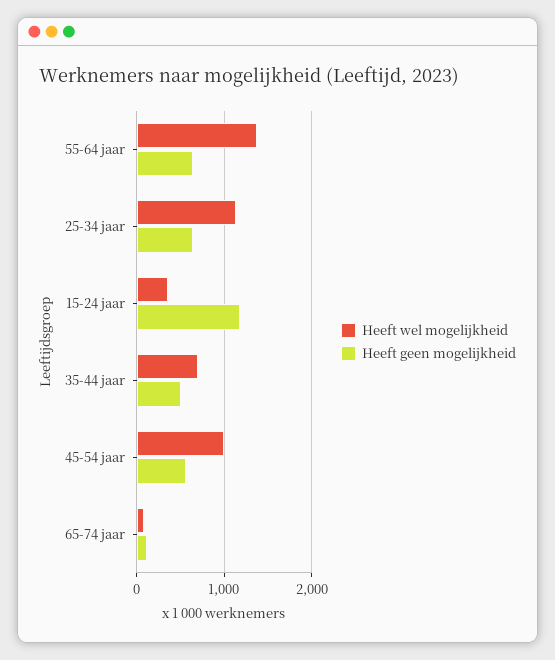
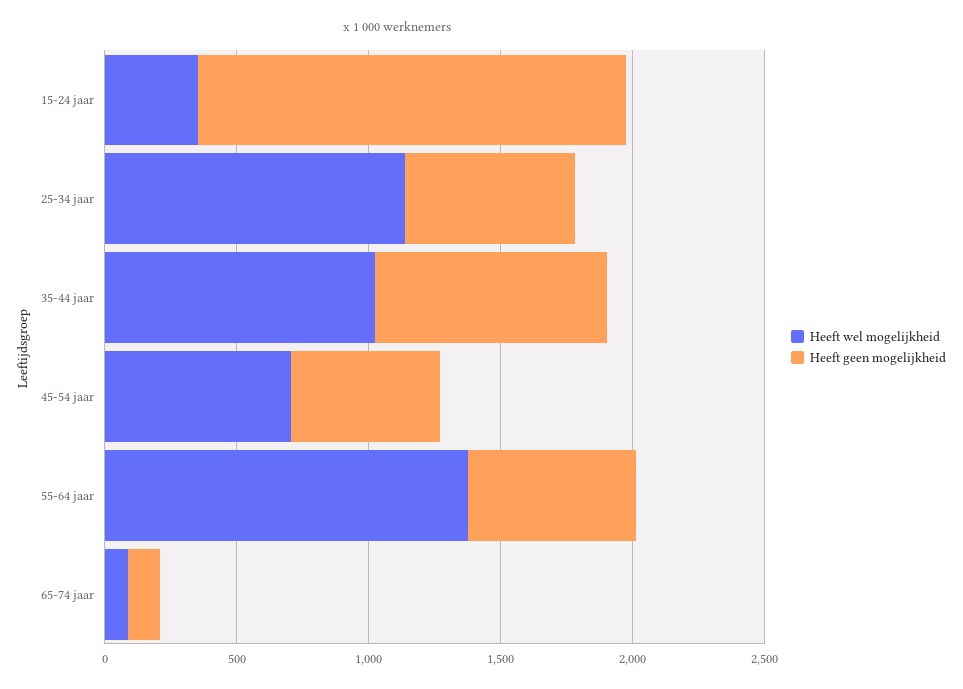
  {
    "Heeft wel mogelijkheid": {
      "55-64 jaar": 1400,
      "25-34 jaar": 1100,
      "15-24 jaar": 400,
-     "35-44 jaar": 700,
+     "35-44 jaar": 1000,
-     "45-54 jaar": 1000,
+     "45-54 jaar": 700,
      "65-74 jaar": 100
    },
    "Heeft geen mogelijkheid": {
      "55-64 jaar": 600,
      "25-34 jaar": 600,
-     "15-24 jaar": 1200,
+     "15-24 jaar": 1600,
-     "35-44 jaar": 500,
+     "35-44 jaar": 900,
      "45-54 jaar": 600,
      "65-74 jaar": 100
    }
  }

